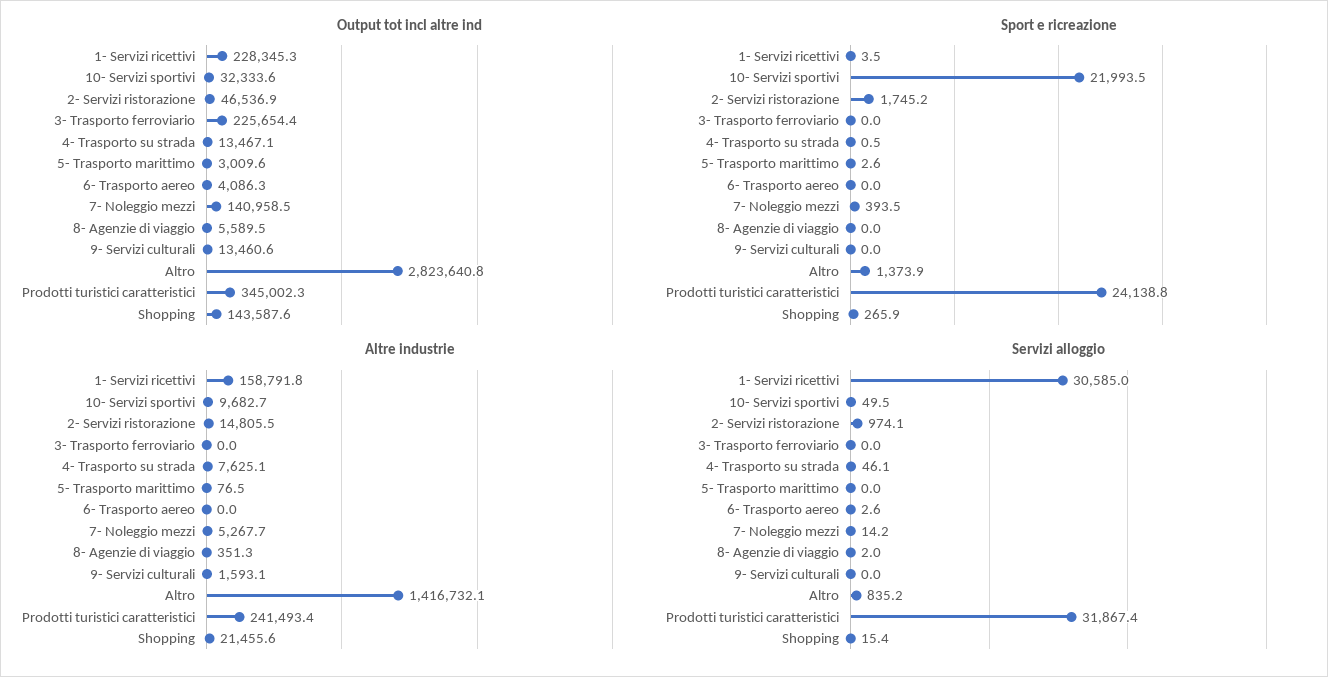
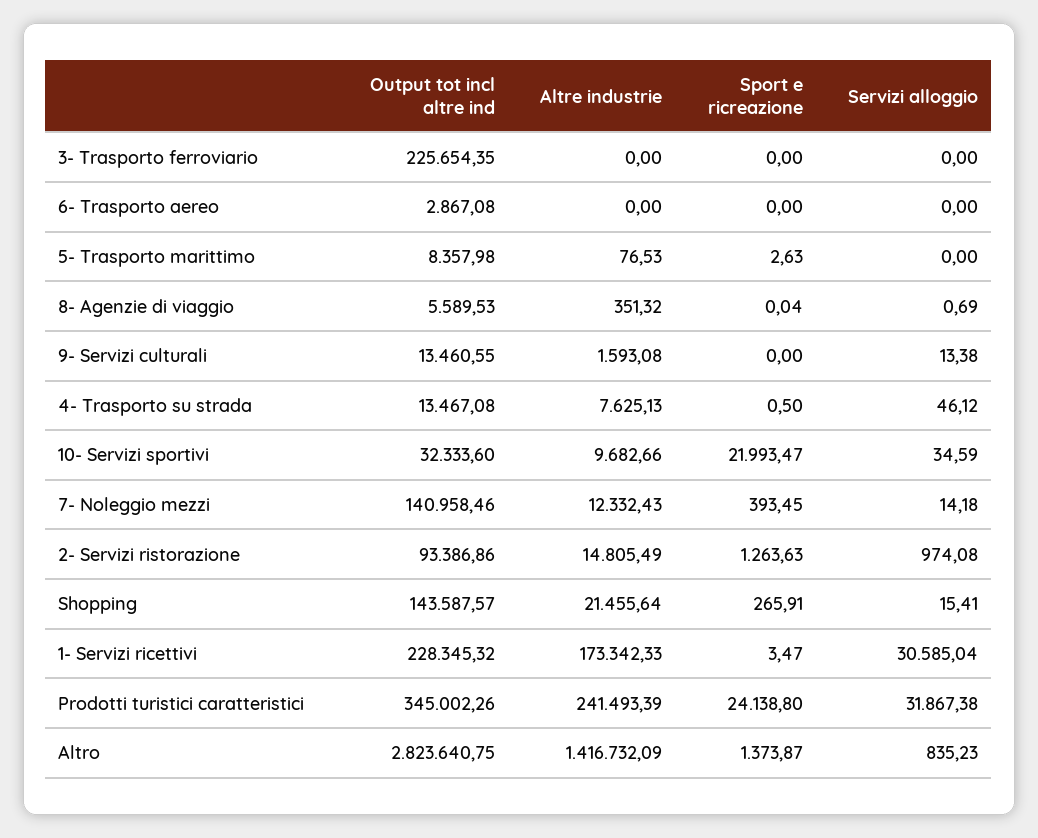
  {
    "Output tot incl altre ind": {
      "1- Servizi ricettivi": 228345.32,
      "10- Servizi sportivi": 32333.6,
-     "2- Servizi ristorazione": 46536.9,
+     "2- Servizi ristorazione": 93386.86,
      "3- Trasporto ferroviario": 225654.35,
      "4- Trasporto su strada": 13467.08,
-     "5- Trasporto marittimo": 3009.6,
+     "5- Trasporto marittimo": 8357.98,
-     "6- Trasporto aereo": 4086.3,
+     "6- Trasporto aereo": 2867.08,
      "7- Noleggio mezzi": 140958.46,
      "8- Agenzie di viaggio": 5589.53,
      "9- Servizi culturali": 13460.55,
      "Altro": 2823640.75,
      "Prodotti turistici caratteristici": 345002.26,
      "Shopping": 143587.57
    },
    "Sport e ricreazione": {
      "1- Servizi ricettivi": 3.47,
      "10- Servizi sportivi": 21993.47,
-     "2- Servizi ristorazione": 1745.2,
+     "2- Servizi ristorazione": 1263.63,
      "3- Trasporto ferroviario": 0,
      "4- Trasporto su strada": 0.5,
      "5- Trasporto marittimo": 2.63,
      "6- Trasporto aereo": 0,
      "7- Noleggio mezzi": 393.45,
      "8- Agenzie di viaggio": 0.04,
      "9- Servizi culturali": 0,
      "Altro": 1373.87,
      "Prodotti turistici caratteristici": 24138.8,
      "Shopping": 265.91
    },
    "Altre industrie": {
-     "1- Servizi ricettivi": 158791.8,
+     "1- Servizi ricettivi": 173342.33,
      "10- Servizi sportivi": 9682.66,
      "2- Servizi ristorazione": 14805.49,
      "3- Trasporto ferroviario": 0,
      "4- Trasporto su strada": 7625.13,
      "5- Trasporto marittimo": 76.53,
      "6- Trasporto aereo": 0,
-     "7- Noleggio mezzi": 5267.7,
+     "7- Noleggio mezzi": 12332.43,
      "8- Agenzie di viaggio": 351.32,
      "9- Servizi culturali": 1593.08,
      "Altro": 1416732.09,
      "Prodotti turistici caratteristici": 241493.39,
      "Shopping": 21455.64
    },
    "Servizi alloggio": {
      "1- Servizi ricettivi": 30585.04,
-     "10- Servizi sportivi": 49.5,
+     "10- Servizi sportivi": 34.59,
      "2- Servizi ristorazione": 974.08,
      "3- Trasporto ferroviario": 0,
      "4- Trasporto su strada": 46.12,
      "5- Trasporto marittimo": 0,
-     "6- Trasporto aereo": 2.6,
+     "6- Trasporto aereo": 0,
      "7- Noleggio mezzi": 14.18,
-     "8- Agenzie di viaggio": 2,
+     "8- Agenzie di viaggio": 0.69,
-     "9- Servizi culturali": 0,
+     "9- Servizi culturali": 13.38,
      "Altro": 835.23,
      "Prodotti turistici caratteristici": 31867.38,
      "Shopping": 15.41
    }
  }

